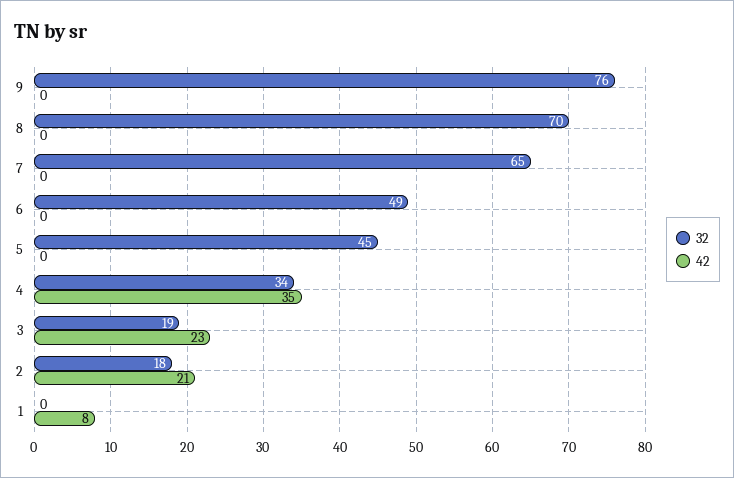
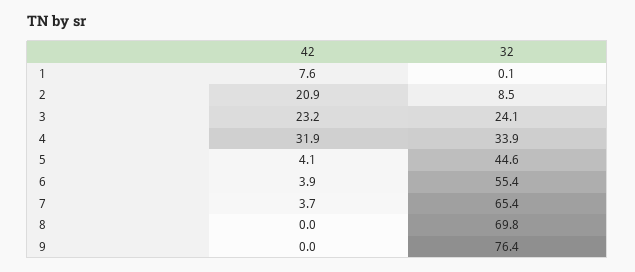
  {
    "32": {
      "9": 76.4,
      "8": 69.8,
      "7": 65.4,
-     "6": 49,
+     "6": 55.4,
      "5": 44.6,
      "4": 33.9,
-     "3": 19,
+     "3": 24.1,
-     "2": 18,
+     "2": 8.5,
      "1": 0.1
    },
    "42": {
      "9": 0,
      "8": 0,
-     "7": 0,
+     "7": 3.7,
-     "6": 0,
+     "6": 3.9,
-     "5": 0,
+     "5": 4.1,
-     "4": 35,
+     "4": 31.9,
      "3": 23.2,
      "2": 20.9,
      "1": 7.6
    }
  }

